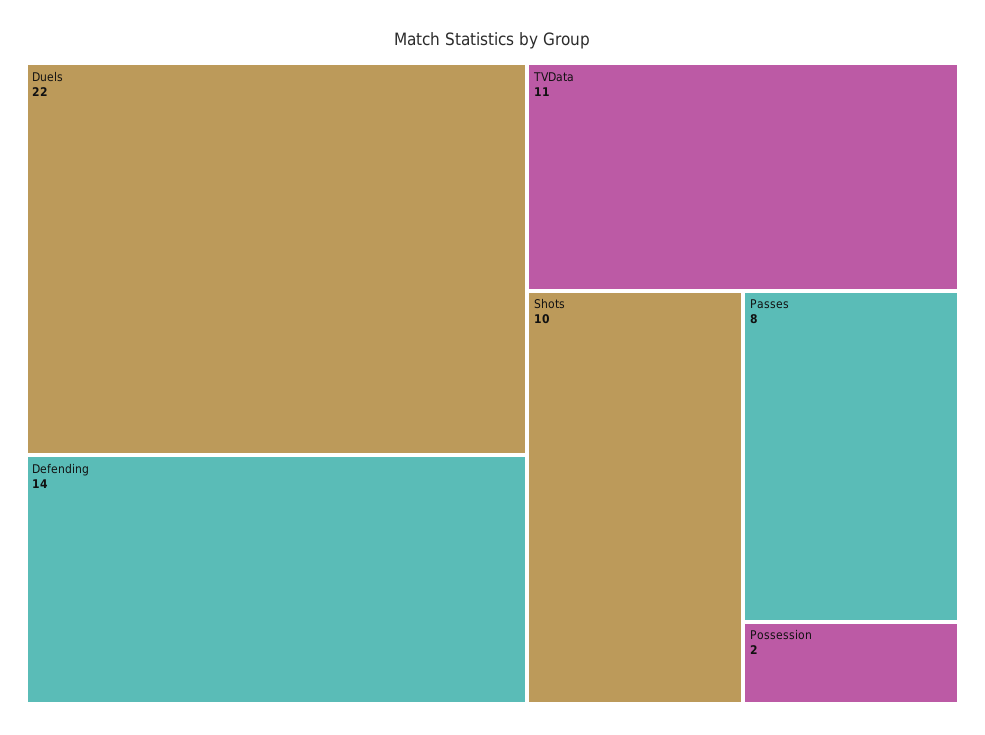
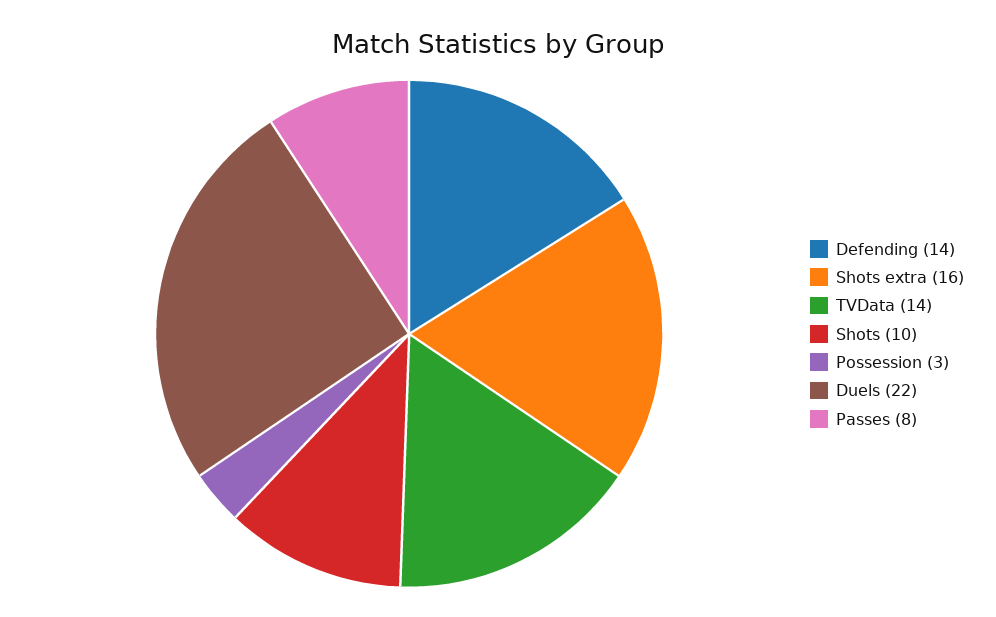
  {
    "Duels": 22,
    "Defending": 14,
-   "TVData": 11,
+   "TVData": 14,
    "Shots": 10,
    "Passes": 8,
-   "Possession": 2
+   "Possession": 3,
+   "Shots extra": 16
  }

